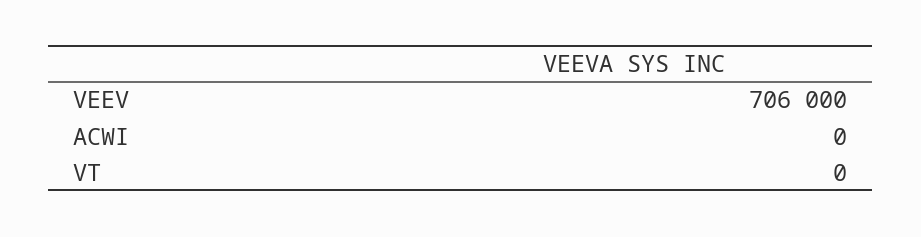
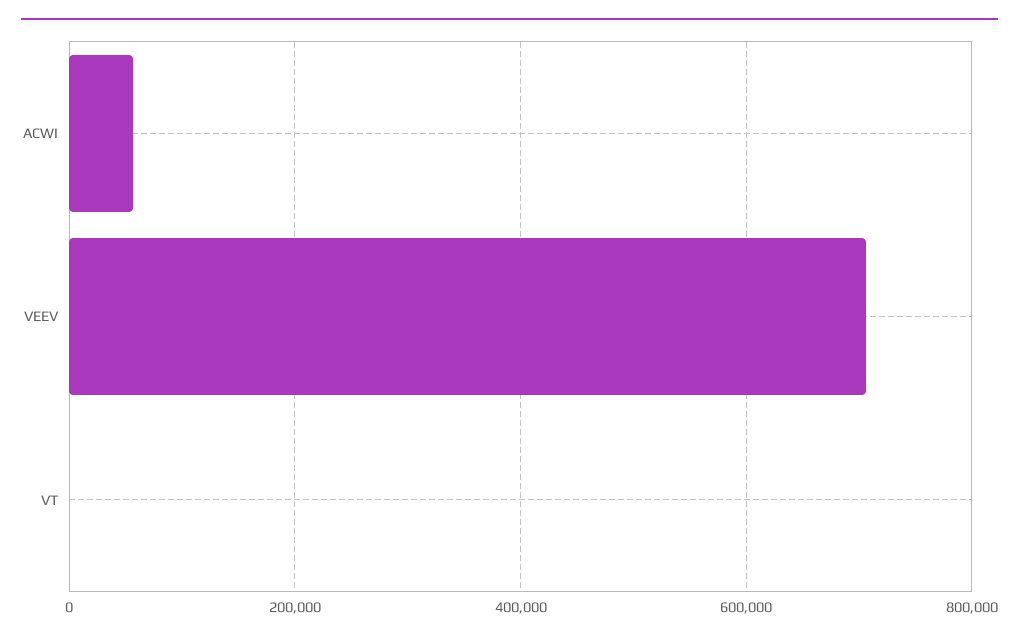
  {
    "VEEV": 706000,
-   "ACWI": 0,
+   "ACWI": 60000,
    "VT": 0
  }

